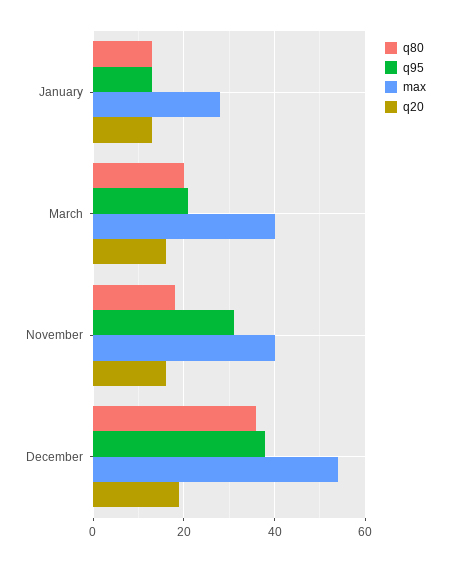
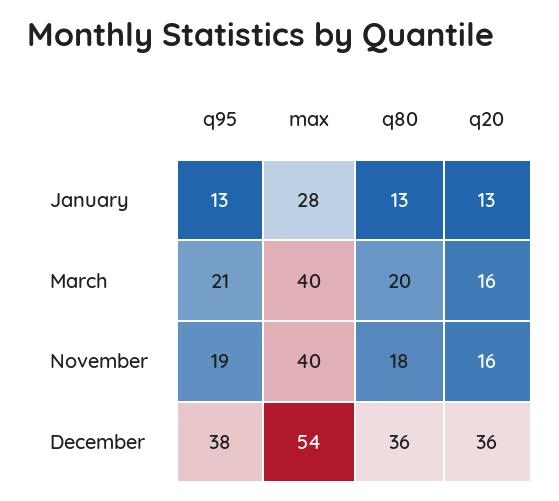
  {
    "q80": {
      "January": 13,
      "March": 20,
      "November": 18,
      "December": 36
    },
    "q95": {
      "January": 13,
      "March": 21,
-     "November": 30,
+     "November": 19,
      "December": 38
    },
    "max": {
      "January": 28,
      "March": 40,
      "November": 40,
      "December": 54
    },
    "q20": {
      "January": 13,
      "March": 16,
      "November": 16,
-     "December": 20
+     "December": 36
    }
  }

